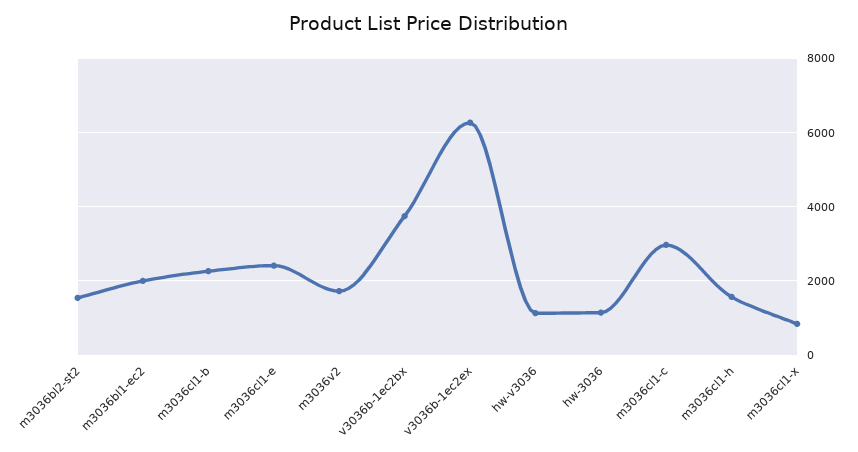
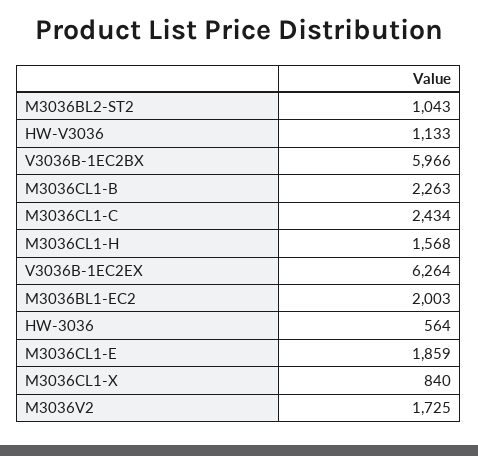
  {
-   "m3036bl2-st2": 1600,
+   "m3036bl2-st2": 1043,
    "m3036bl1-ec2": 2003,
    "m3036cl1-b": 2263,
-   "m3036cl1-e": 2400,
+   "m3036cl1-e": 1859,
    "m3036v2": 1725,
-   "v3036b-1ec2bx": 3800,
+   "v3036b-1ec2bx": 5966,
    "v3036b-1ec2ex": 6264,
    "hw-v3036": 1133,
-   "hw-3036": 1200,
+   "hw-3036": 564,
-   "m3036cl1-c": 3000,
+   "m3036cl1-c": 2434,
    "m3036cl1-h": 1568,
    "m3036cl1-x": 840
  }

